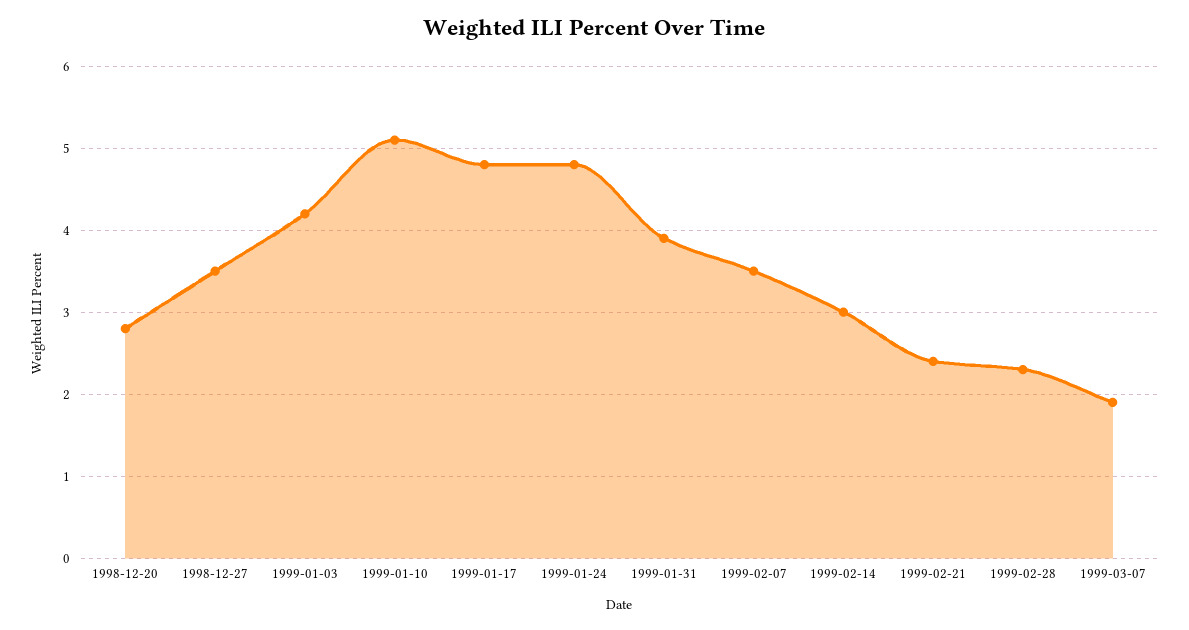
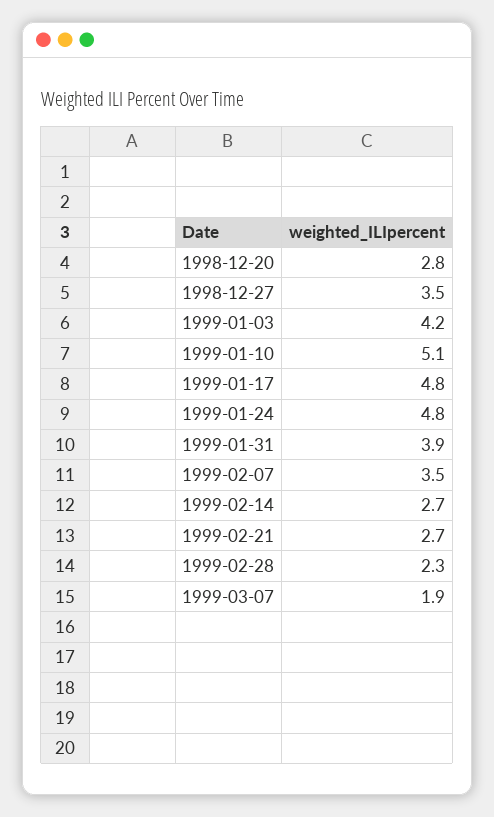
  {
    "1998-12-20": 2.8,
    "1998-12-27": 3.5,
    "1999-01-03": 4.2,
    "1999-01-10": 5.1,
    "1999-01-17": 4.8,
    "1999-01-24": 4.8,
    "1999-01-31": 3.9,
    "1999-02-07": 3.5,
-   "1999-02-14": 3,
+   "1999-02-14": 2.7,
-   "1999-02-21": 2.4,
+   "1999-02-21": 2.7,
    "1999-02-28": 2.3,
    "1999-03-07": 1.9
  }

